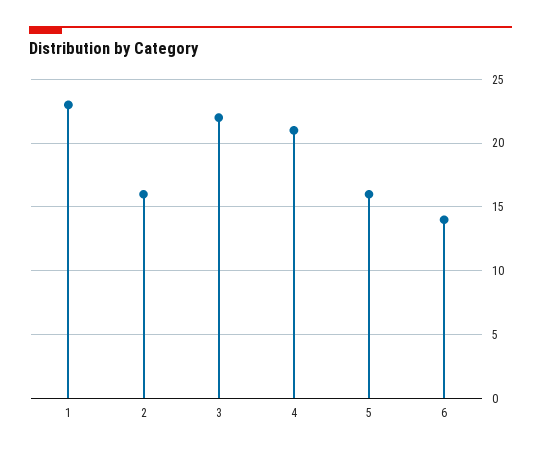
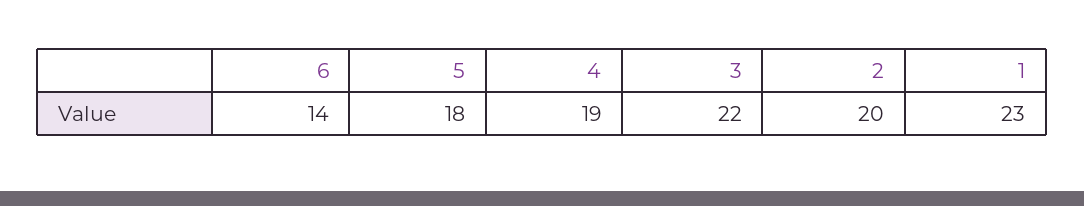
  {
    "1": 23,
-   "2": 16,
+   "2": 20,
    "3": 22,
-   "4": 21,
+   "4": 19,
-   "5": 16,
+   "5": 18,
    "6": 14
  }

